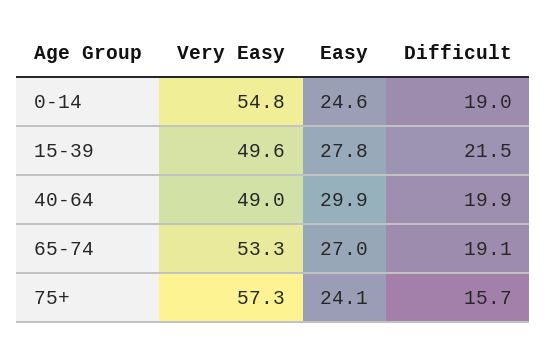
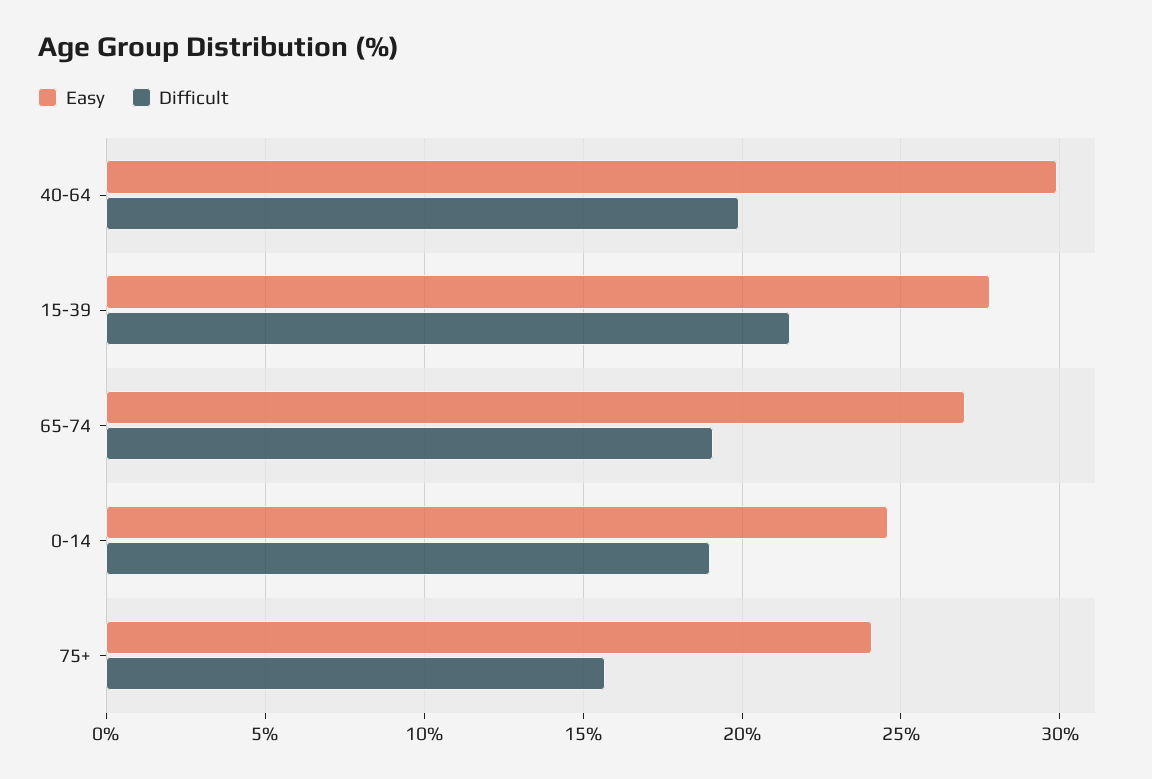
  {
-   "Very Easy": {
-     "0-14": 54.8,
-     "15-39": 49.6,
-     "40-64": 49,
-     "65-74": 53.3,
-     "75+": 57.3
-   },
    "Easy": {
      "0-14": 24.6,
      "15-39": 27.8,
      "40-64": 29.9,
      "65-74": 27,
      "75+": 24.1
    },
    "Difficult": {
      "0-14": 19,
      "15-39": 21.5,
      "40-64": 19.9,
      "65-74": 19.1,
      "75+": 15.7
    }
  }

